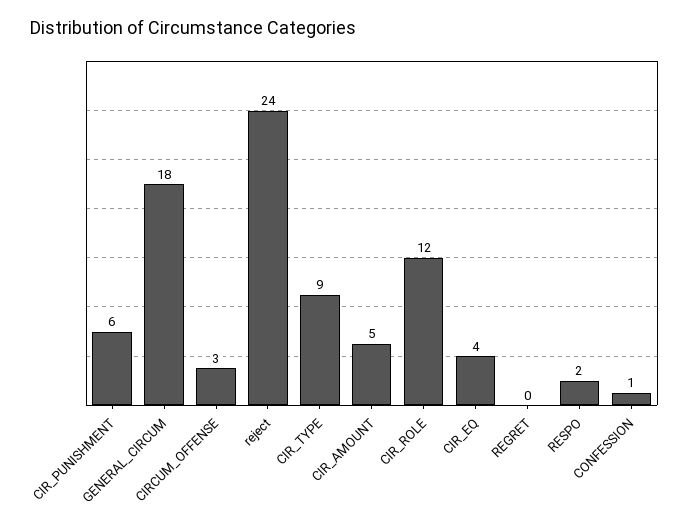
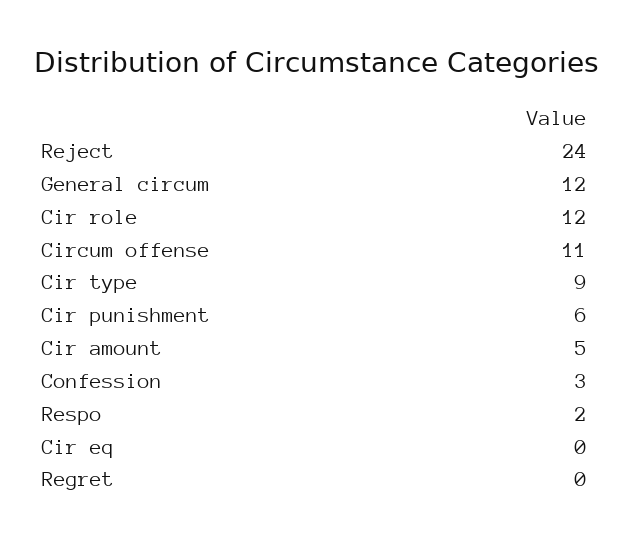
  {
    "CIR_PUNISHMENT": 6,
-   "GENERAL_CIRCUM": 18,
+   "GENERAL_CIRCUM": 12,
-   "CIRCUM_OFFENSE": 3,
+   "CIRCUM_OFFENSE": 11,
    "reject": 24,
    "CIR_TYPE": 9,
    "CIR_AMOUNT": 5,
    "CIR_ROLE": 12,
-   "CIR_EQ": 4,
+   "CIR_EQ": 0,
    "REGRET": 0,
    "RESPO": 2,
-   "CONFESSION": 1
+   "CONFESSION": 3
  }

